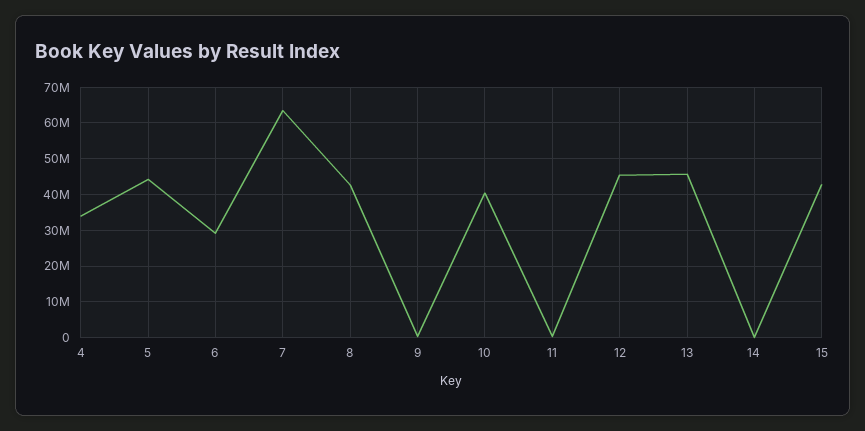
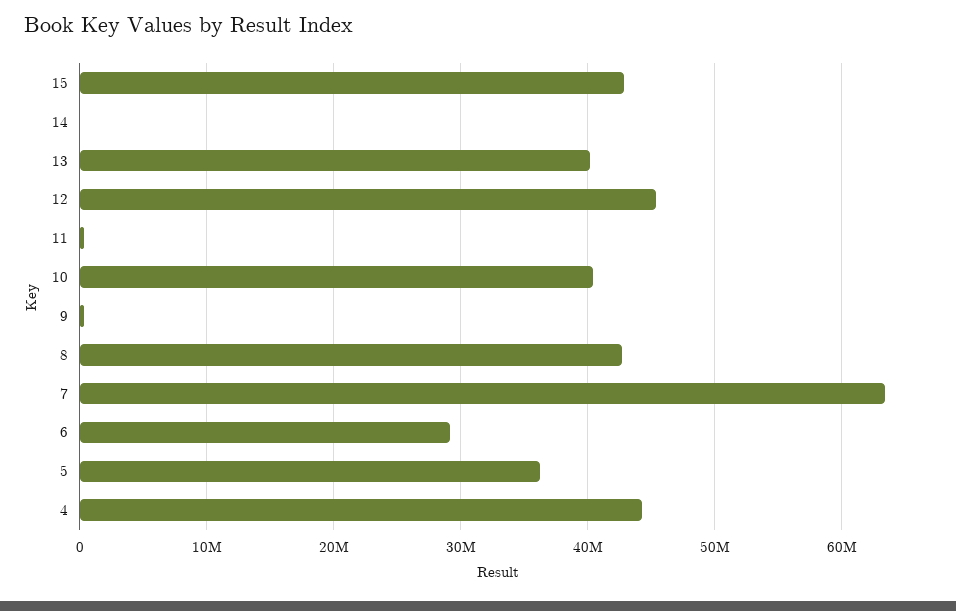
  {
-   "4": 34000000,
+   "4": 44000000,
-   "5": 44000000,
+   "5": 36000000,
    "6": 29000000,
    "7": 63000000,
    "8": 43000000,
    "9": 0,
    "10": 40000000,
    "11": 0,
    "12": 45000000,
-   "13": 46000000,
+   "13": 40000000,
    "14": 0,
    "15": 43000000
  }

